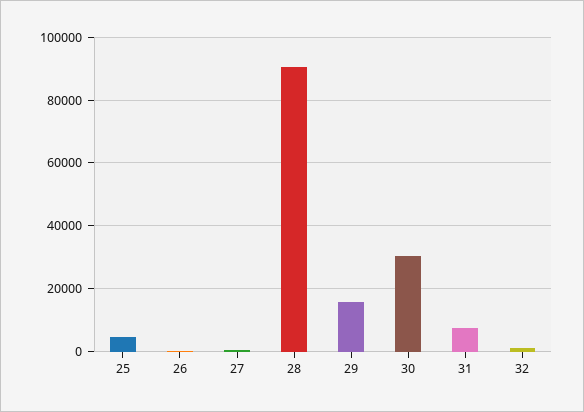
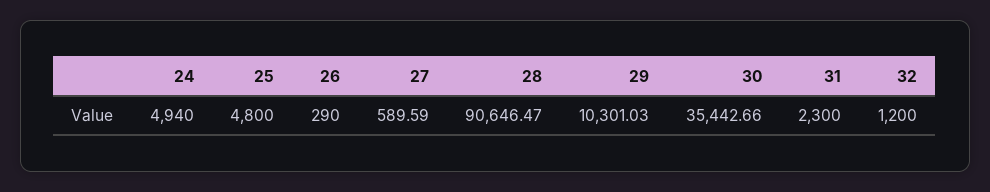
  {
    "25": 4800,
    "26": 290,
    "27": 589.59,
    "28": 90646.47,
-   "29": 16000,
+   "29": 10301.03,
-   "30": 30000,
+   "30": 35442.66,
-   "31": 8000,
+   "31": 2300,
-   "32": 1200
+   "32": 1200,
+   "24": 4940
  }

